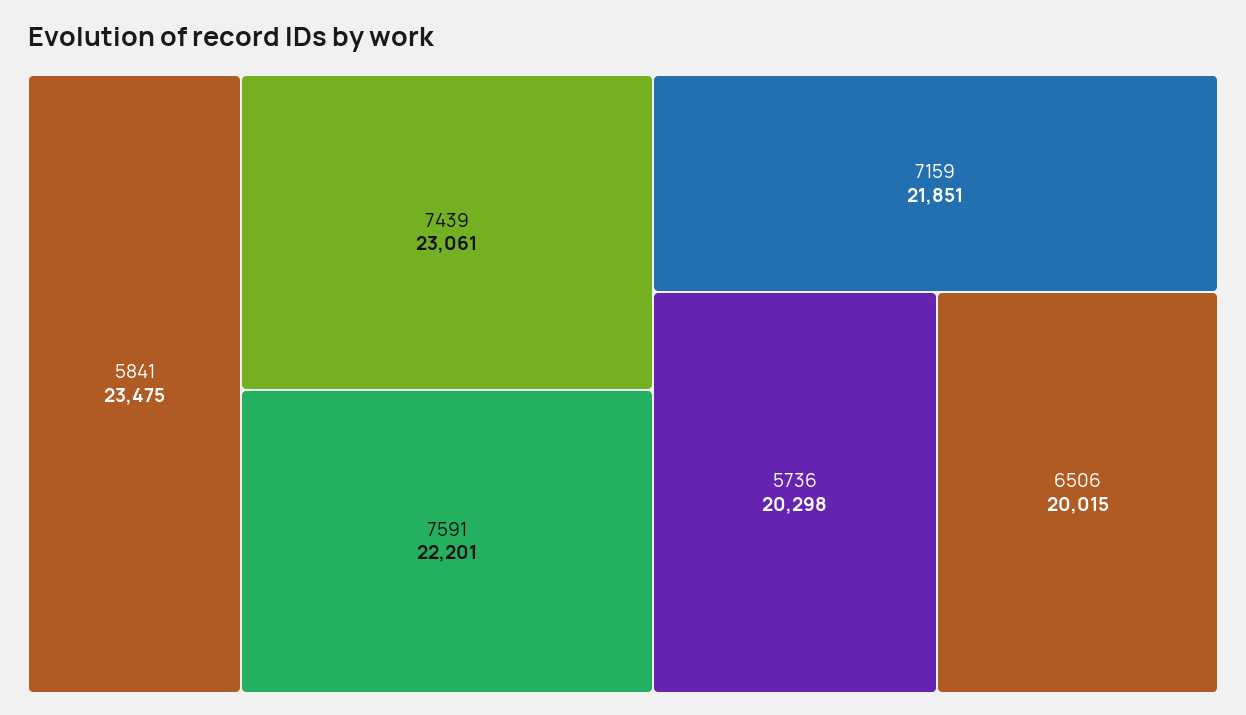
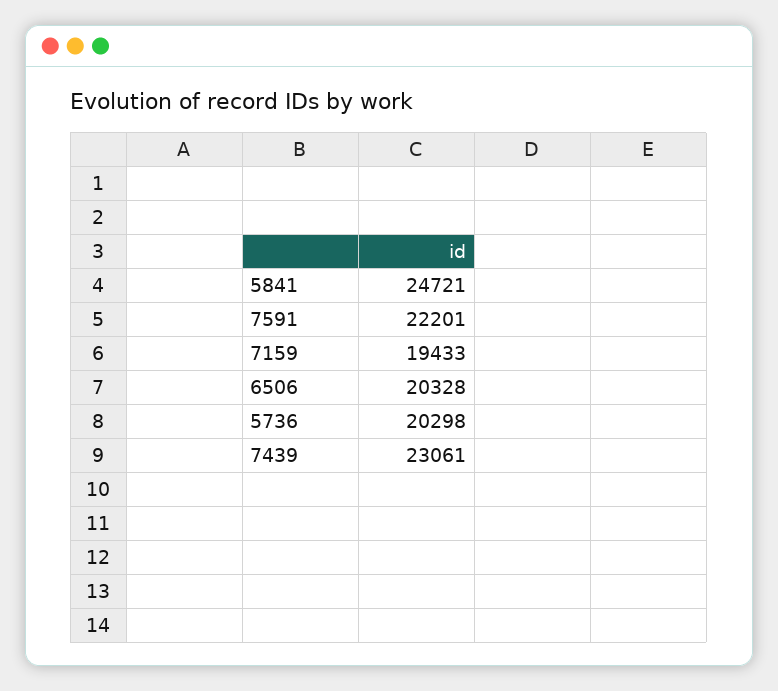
  {
-   "5841": 23475,
+   "5841": 24721,
    "7439": 23061,
    "7591": 22201,
-   "7159": 21851,
+   "7159": 19433,
    "5736": 20298,
-   "6506": 20015
+   "6506": 20328
  }

